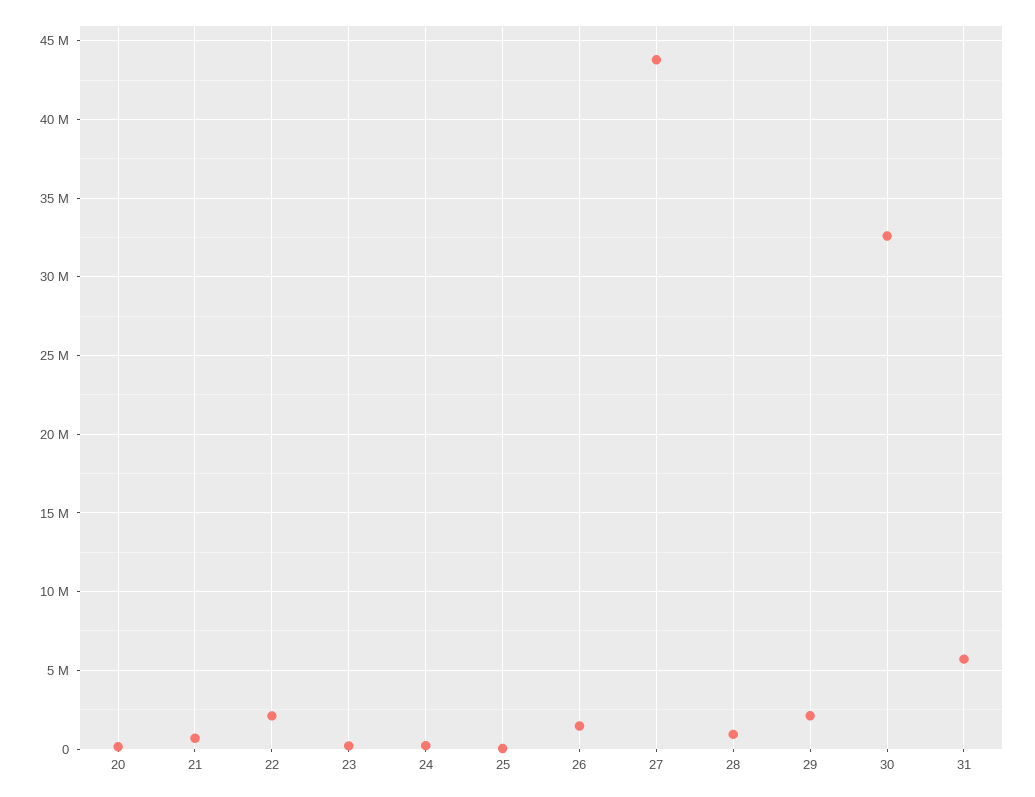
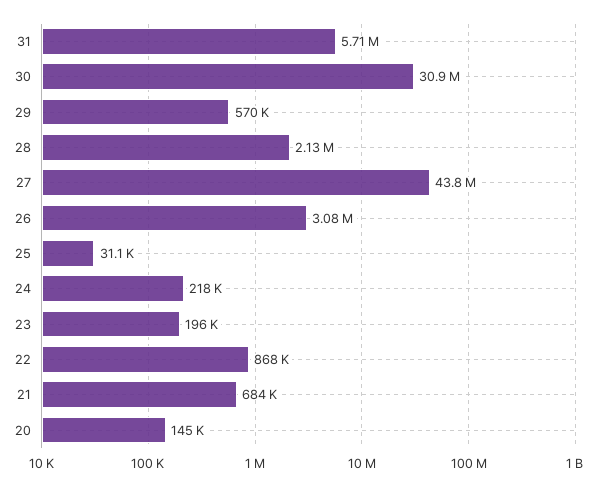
  {
    "20": 145000,
    "21": 684000,
-   "22": 2000000,
+   "22": 868000,
    "23": 196000,
    "24": 218000,
    "25": 31100,
-   "26": 1500000,
+   "26": 3080000,
    "27": 43800000,
-   "28": 1000000,
+   "28": 2130000,
-   "29": 2000000,
+   "29": 570000,
-   "30": 32500000,
+   "30": 30900000,
    "31": 5710000
  }

